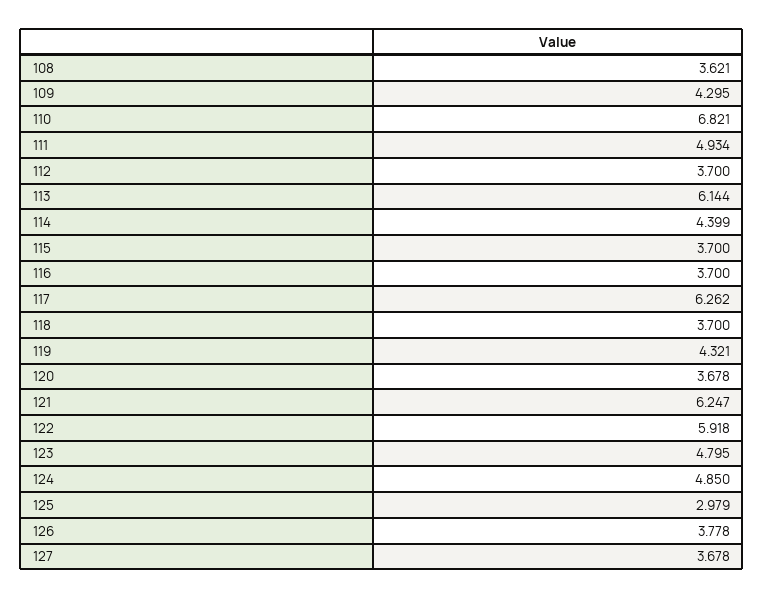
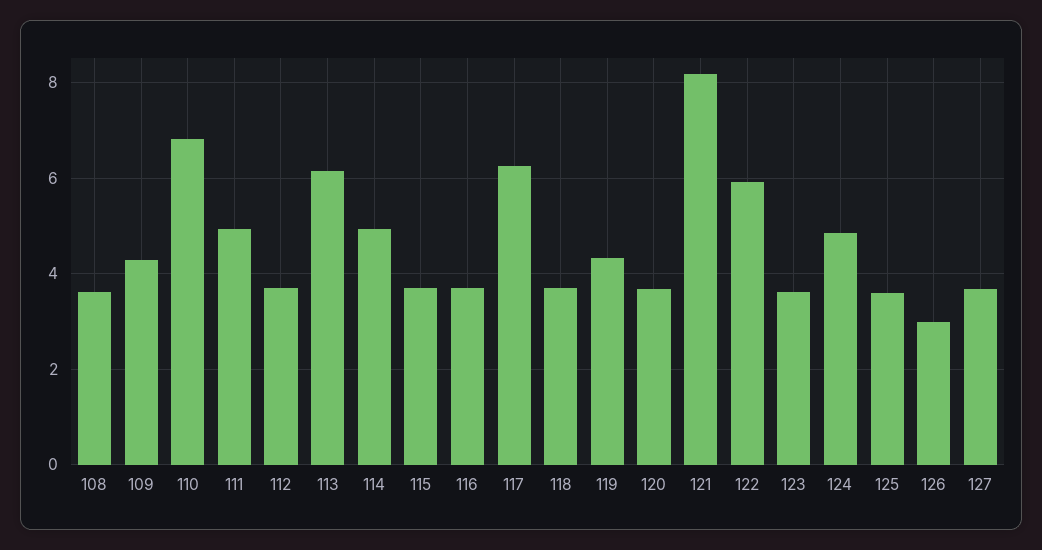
  {
    "108": 3.621,
    "109": 4.295,
    "110": 6.821,
    "111": 4.934,
    "112": 3.7,
    "113": 6.144,
-   "114": 4.399,
+   "114": 5,
    "115": 3.7,
    "116": 3.7,
    "117": 6.262,
    "118": 3.7,
    "119": 4.321,
    "120": 3.678,
-   "121": 6.247,
+   "121": 8.2,
    "122": 5.918,
-   "123": 4.795,
+   "123": 3.6,
    "124": 4.85,
-   "125": 2.979,
+   "125": 3.6,
-   "126": 3.778,
+   "126": 3,
    "127": 3.678
  }

